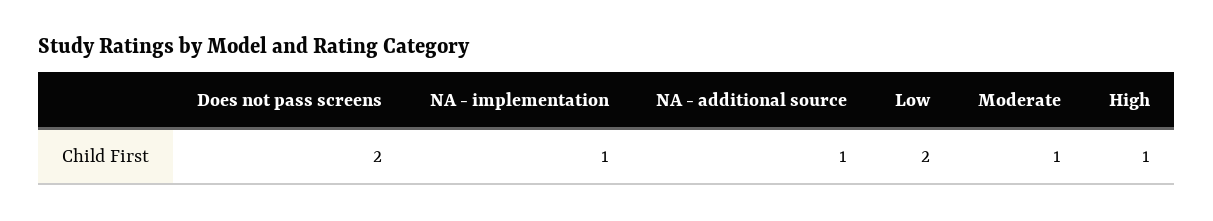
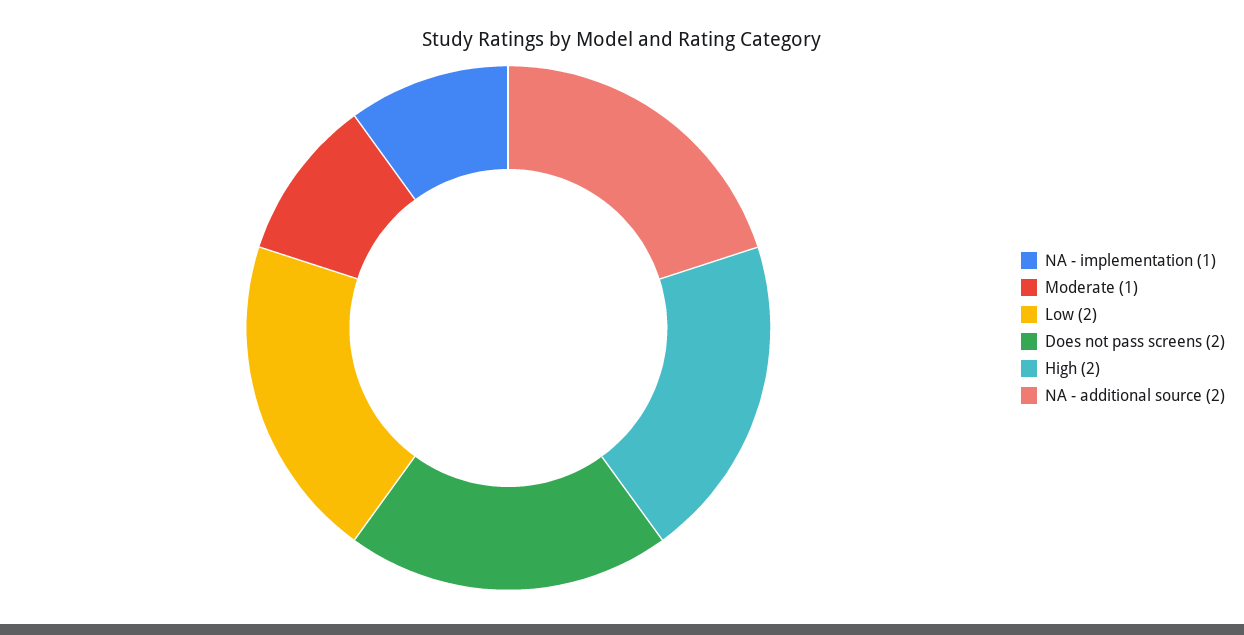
  {
    "Does not pass screens": 2,
    "NA - implementation": 1,
-   "NA - additional source": 1,
+   "NA - additional source": 2,
    "Low": 2,
    "Moderate": 1,
-   "High": 1
+   "High": 2
  }

